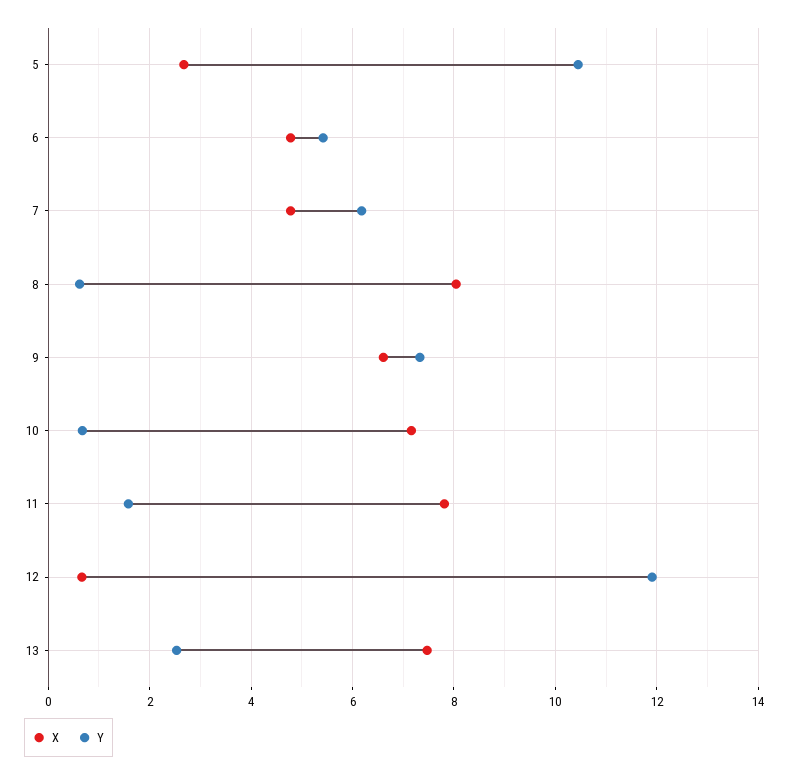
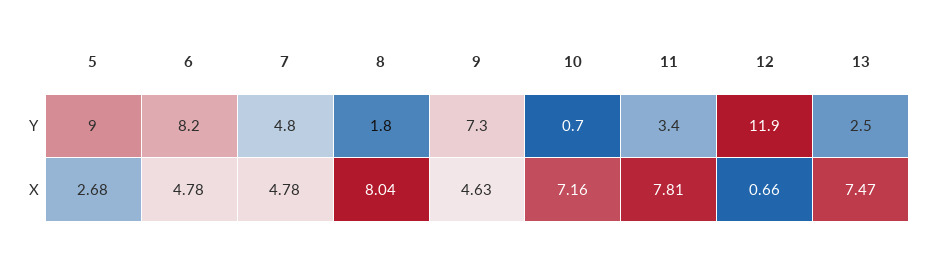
  {
    "X": {
      "5": 2.68,
      "6": 4.78,
      "7": 4.78,
      "8": 8.04,
-     "9": 6.6,
+     "9": 4.63,
      "10": 7.16,
      "11": 7.81,
      "12": 0.66,
      "13": 7.47
    },
    "Y": {
-     "5": 10.4,
+     "5": 9,
-     "6": 5.4,
+     "6": 8.2,
-     "7": 6.2,
+     "7": 4.8,
-     "8": 0.6,
+     "8": 1.8,
      "9": 7.3,
      "10": 0.7,
-     "11": 1.6,
+     "11": 3.4,
      "12": 11.9,
      "13": 2.5
    }
  }

